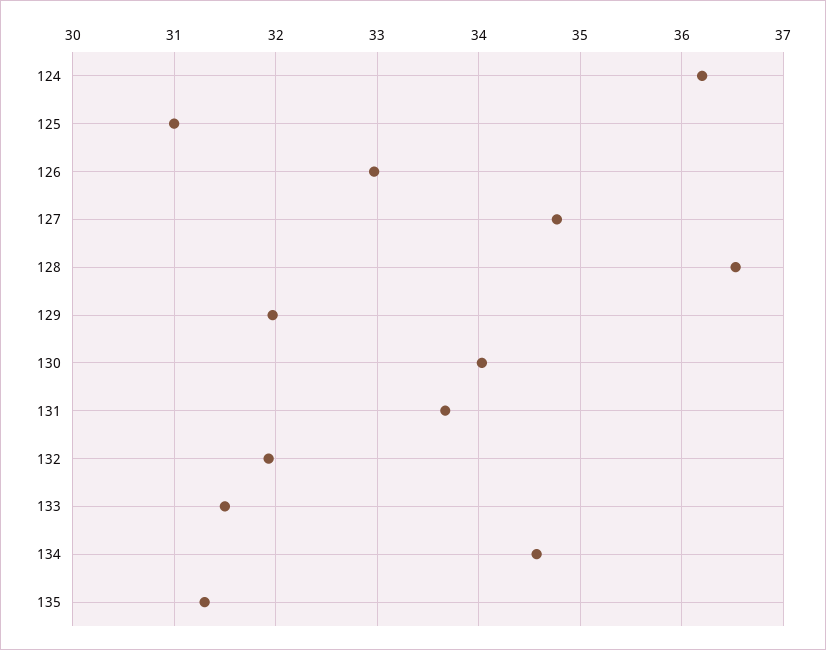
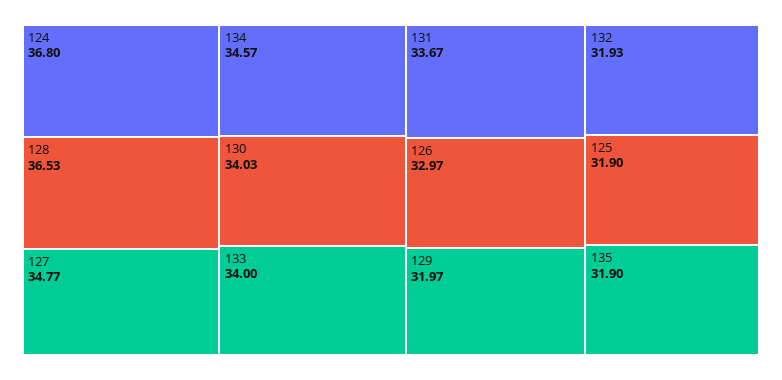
  {
-   "124": 36.2,
+   "124": 36.8,
-   "125": 31,
+   "125": 31.9,
    "126": 32.97,
    "127": 34.77,
    "128": 36.53,
    "129": 31.97,
    "130": 34.03,
    "131": 33.67,
    "132": 31.93,
-   "133": 31.5,
+   "133": 34,
    "134": 34.57,
-   "135": 31.3
+   "135": 31.9
  }

